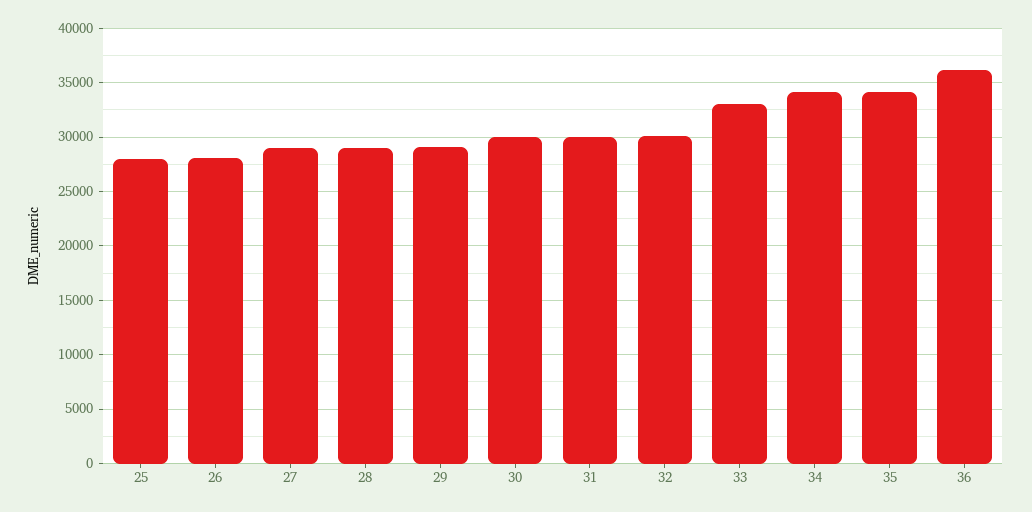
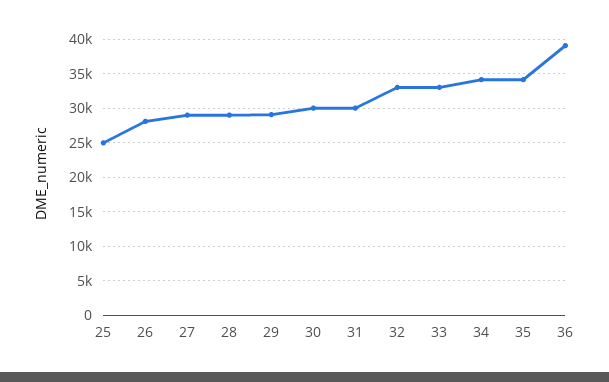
  {
-   "25": 28000,
+   "25": 25000,
    "26": 28000,
    "27": 29000,
    "28": 29000,
    "29": 29000,
    "30": 30000,
    "31": 30000,
-   "32": 30000,
+   "32": 33000,
    "33": 33000,
    "34": 34000,
    "35": 34000,
-   "36": 36000
+   "36": 39000
  }

